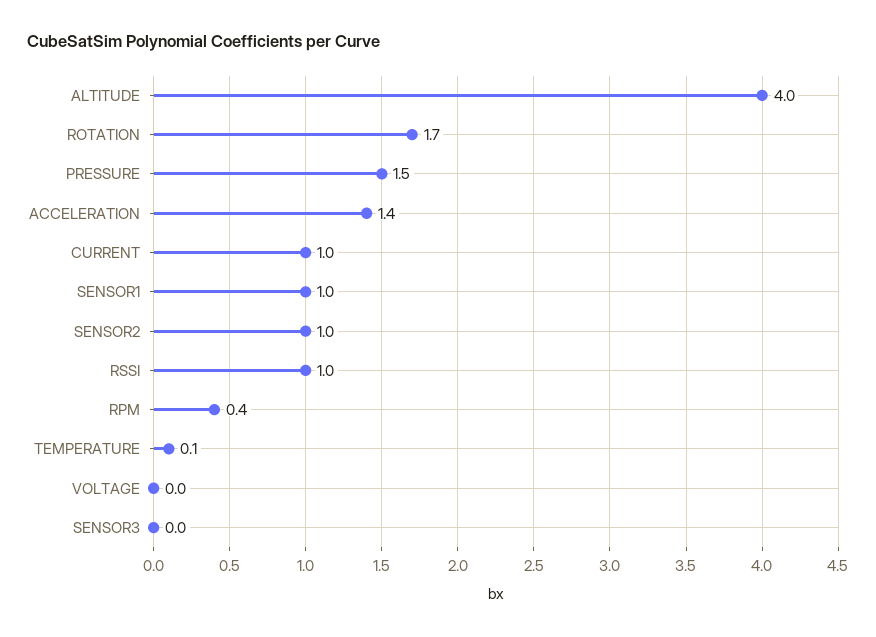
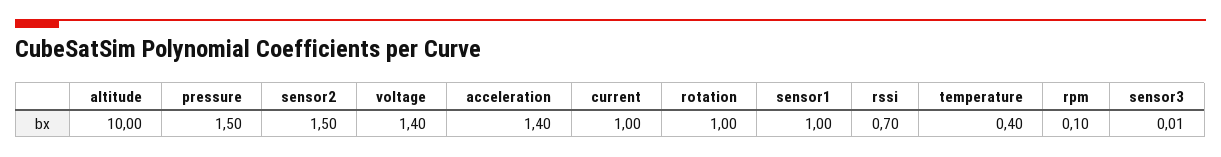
  {
-   "ALTITUDE": 4,
+   "ALTITUDE": 10,
-   "ROTATION": 1.7,
+   "ROTATION": 1,
    "PRESSURE": 1.5,
    "ACCELERATION": 1.4,
    "CURRENT": 1,
    "SENSOR1": 1,
-   "SENSOR2": 1,
+   "SENSOR2": 1.5,
-   "RSSI": 1,
+   "RSSI": 0.7,
-   "RPM": 0.4,
+   "RPM": 0.1,
-   "TEMPERATURE": 0.1,
+   "TEMPERATURE": 0.4,
-   "VOLTAGE": 0,
+   "VOLTAGE": 1.4,
    "SENSOR3": 0.01
  }

